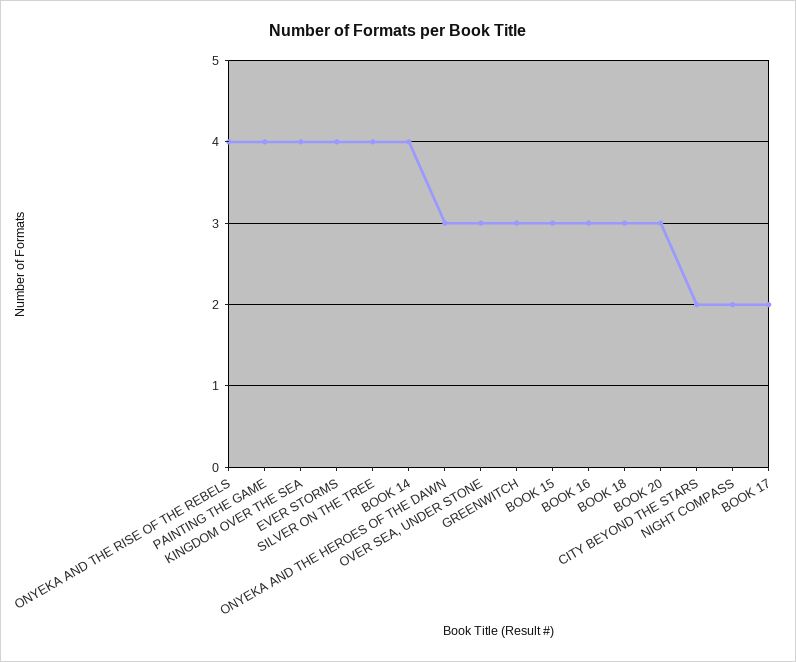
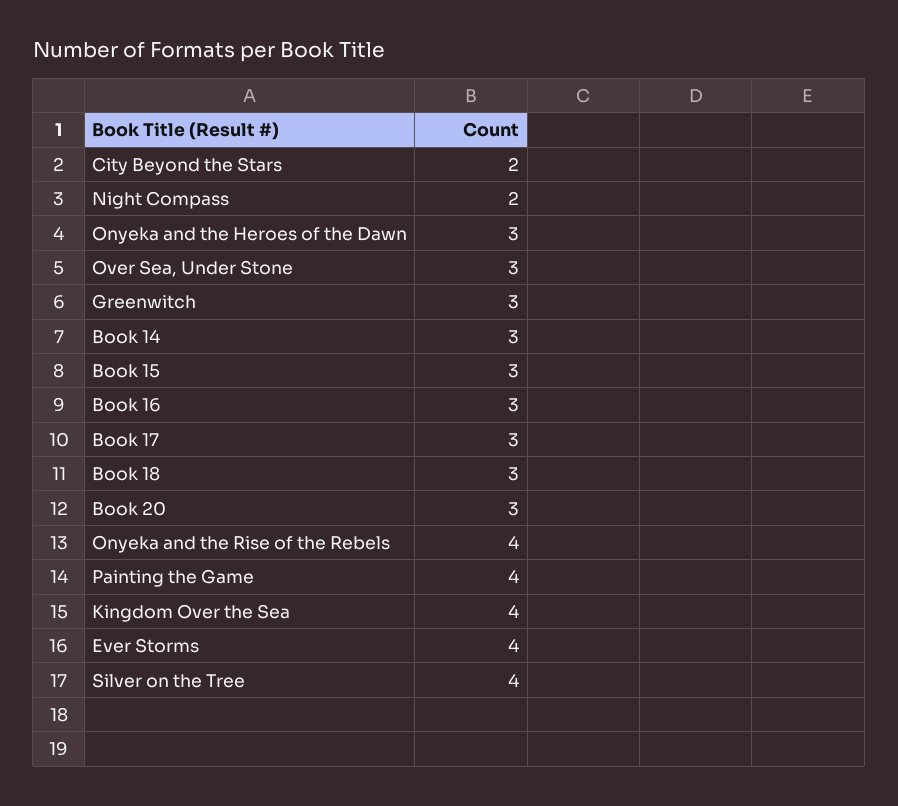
  {
    "ONYEKA AND THE RISE OF THE REBELS": 4,
    "PAINTING THE GAME": 4,
    "KINGDOM OVER THE SEA": 4,
    "EVER STORMS": 4,
    "SILVER ON THE TREE": 4,
-   "BOOK 14": 4,
+   "BOOK 14": 3,
    "ONYEKA AND THE HEROES OF THE DAWN": 3,
    "OVER SEA, UNDER STONE": 3,
    "GREENWITCH": 3,
    "BOOK 15": 3,
    "BOOK 16": 3,
    "BOOK 18": 3,
    "BOOK 20": 3,
    "CITY BEYOND THE STARS": 2,
    "NIGHT COMPASS": 2,
-   "BOOK 17": 2
+   "BOOK 17": 3
  }

